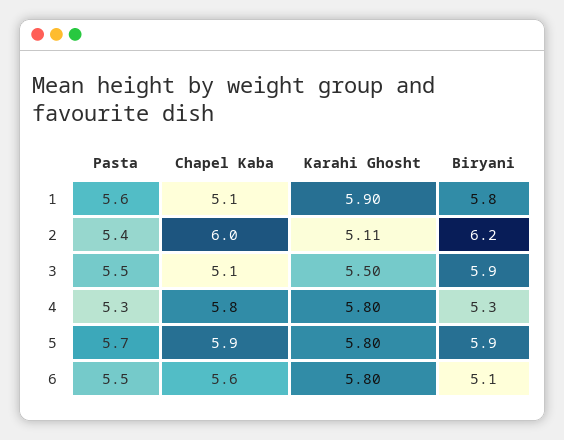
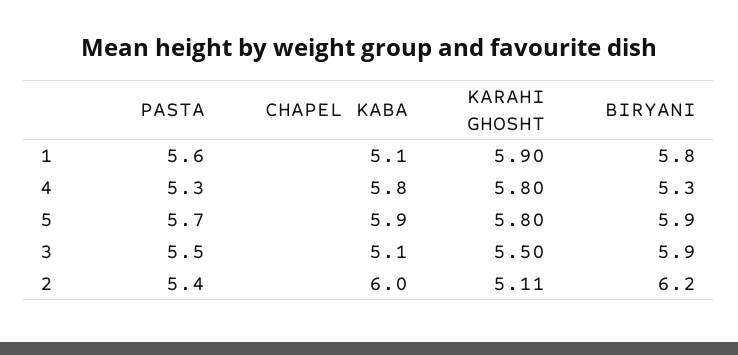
  {
    "Pasta": {
      "1": 5.6,
      "2": 5.4,
      "3": 5.5,
      "4": 5.3,
-     "5": 5.7,
+     "5": 5.7
-     "6": 5.5
    },
    "Chapel Kaba": {
      "1": 5.1,
      "2": 6,
      "3": 5.1,
      "4": 5.8,
-     "5": 5.9,
+     "5": 5.9
-     "6": 5.6
    },
    "Karahi Ghosht": {
      "1": 5.9,
      "2": 5.11,
      "3": 5.5,
      "4": 5.8,
-     "5": 5.8,
+     "5": 5.8
-     "6": 5.8
    },
    "Biryani": {
      "1": 5.8,
      "2": 6.2,
      "3": 5.9,
      "4": 5.3,
-     "5": 5.9,
+     "5": 5.9
-     "6": 5.1
    }
  }

